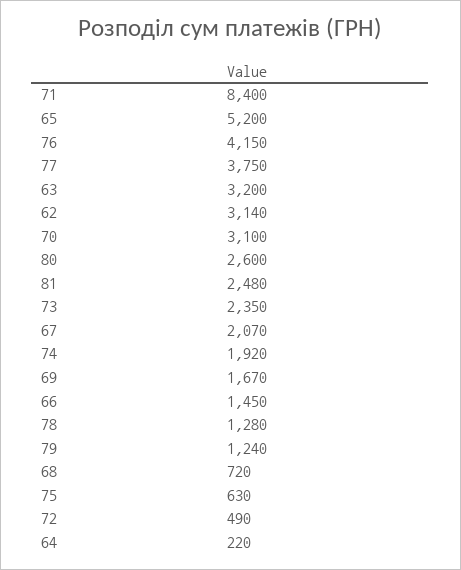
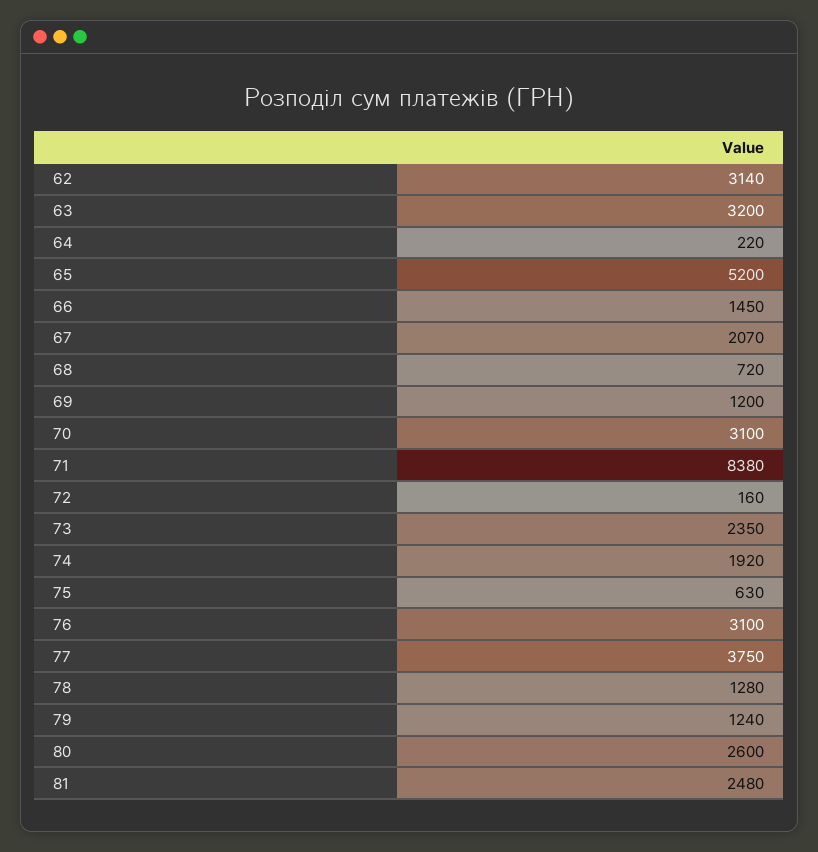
  {
-   "71": 8400,
+   "71": 8380,
    "65": 5200,
-   "76": 4150,
+   "76": 3100,
    "77": 3750,
    "63": 3200,
    "62": 3140,
    "70": 3100,
    "80": 2600,
    "81": 2480,
    "73": 2350,
    "67": 2070,
    "74": 1920,
-   "69": 1670,
+   "69": 1200,
    "66": 1450,
    "78": 1280,
    "79": 1240,
    "68": 720,
    "75": 630,
-   "72": 490,
+   "72": 160,
    "64": 220
  }

